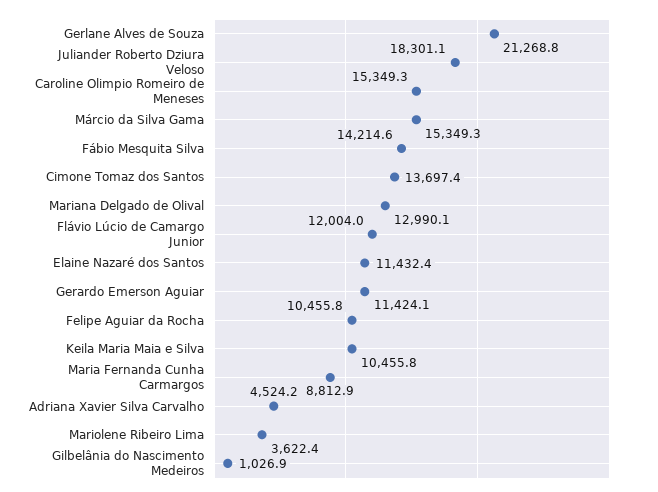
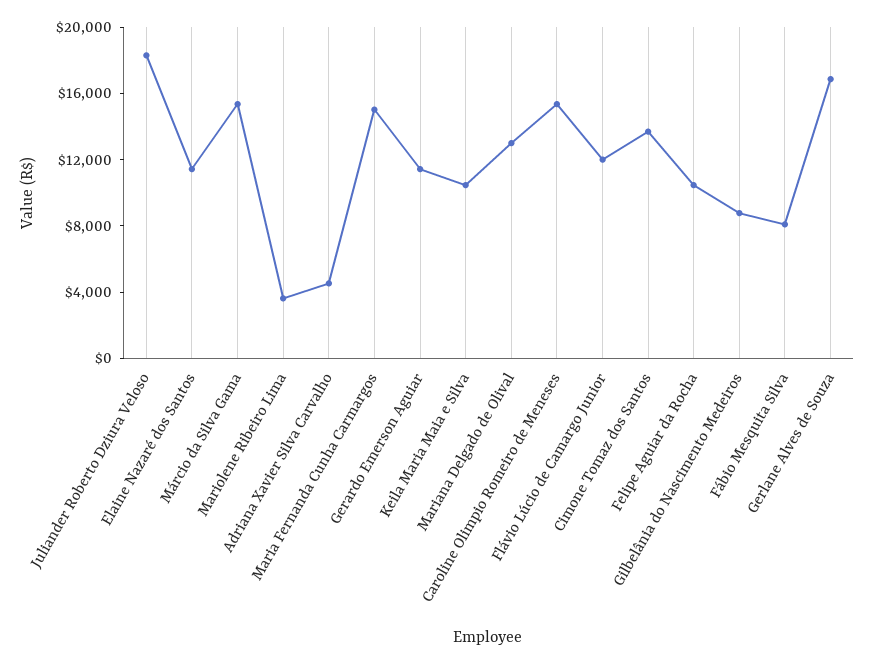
  {
-   "Gerlane Alves de Souza": 21268.8,
+   "Gerlane Alves de Souza": 17000,
    "Juliander Roberto Dziura Veloso": 18301.1,
    "Caroline Olimpio Romeiro de Meneses": 15349.3,
    "Márcio da Silva Gama": 15349.3,
-   "Fábio Mesquita Silva": 14214.6,
+   "Fábio Mesquita Silva": 8000,
    "Cimone Tomaz dos Santos": 13697.4,
    "Mariana Delgado de Olival": 12990.1,
    "Flávio Lúcio de Camargo Junior": 12004,
    "Elaine Nazaré dos Santos": 11432.4,
    "Gerardo Emerson Aguiar": 11424.1,
    "Felipe Aguiar da Rocha": 10455.8,
    "Keila Maria Maia e Silva": 10455.8,
-   "Maria Fernanda Cunha Carmargos": 8812.9,
+   "Maria Fernanda Cunha Carmargos": 15000,
    "Adriana Xavier Silva Carvalho": 4524.2,
    "Mariolene Ribeiro Lima": 3622.4,
-   "Gilbelânia do Nascimento Medeiros": 1026.9
+   "Gilbelânia do Nascimento Medeiros": 9000
  }

